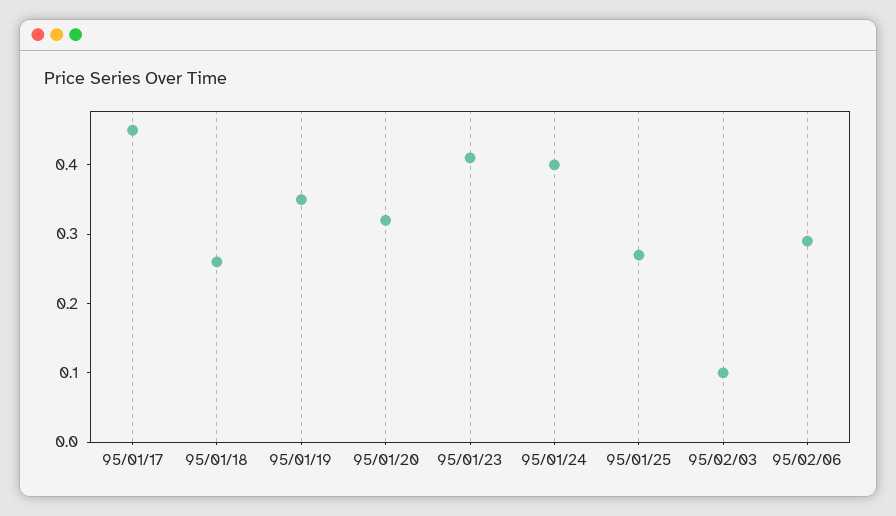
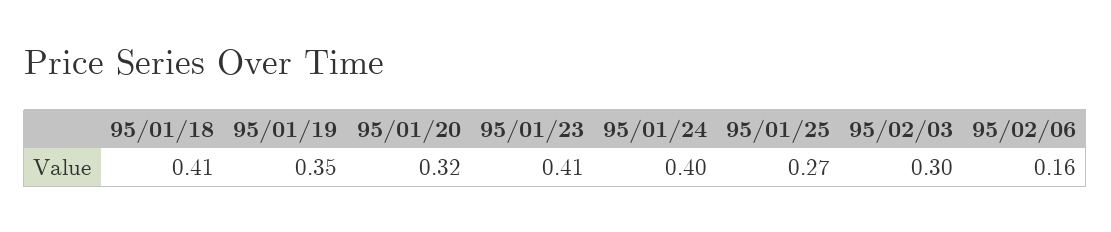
  {
-   "95/01/17": 0.45,
-   "95/01/18": 0.25,
+   "95/01/18": 0.41,
    "95/01/19": 0.35,
    "95/01/20": 0.32,
    "95/01/23": 0.41,
    "95/01/24": 0.4,
    "95/01/25": 0.27,
-   "95/02/03": 0.1,
+   "95/02/03": 0.3,
-   "95/02/06": 0.3
+   "95/02/06": 0.16
  }

